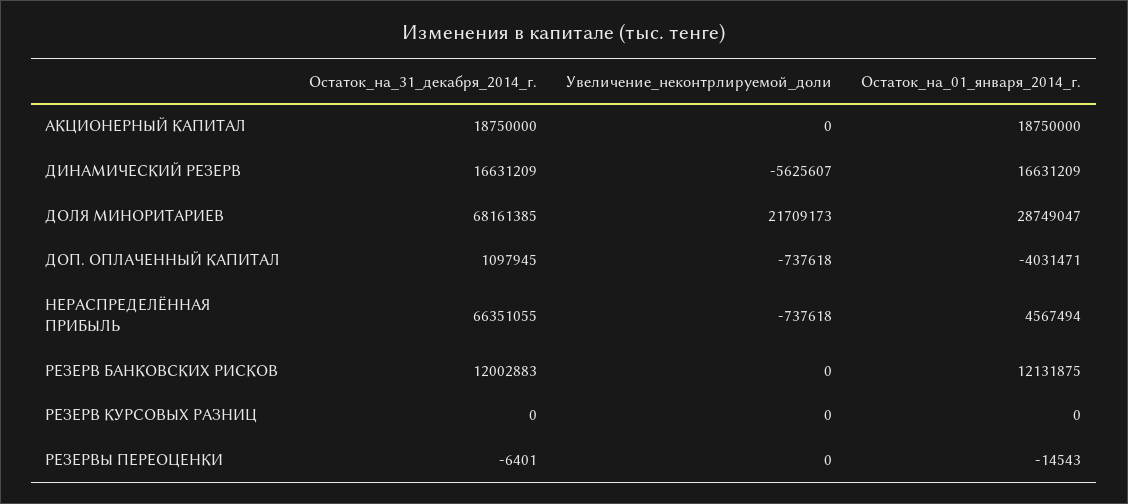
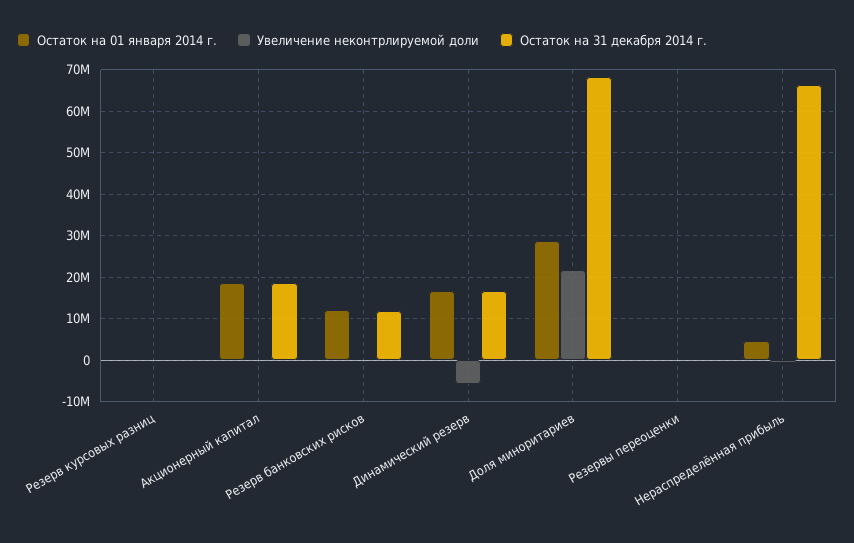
  {
    "Остаток_на_31_декабря_2014_г.": {
      "АКЦИОНЕРНЫЙ КАПИТАЛ": 18750000,
      "ДИНАМИЧЕСКИЙ РЕЗЕРВ": 16631209,
      "ДОЛЯ МИНОРИТАРИЕВ": 68161385,
-     "ДОП. ОПЛАЧЕННЫЙ КАПИТАЛ": 1097945,
      "НЕРАСПРЕДЕЛЁННАЯ ПРИБЫЛЬ": 66351055,
      "РЕЗЕРВ БАНКОВСКИХ РИСКОВ": 12002883,
      "РЕЗЕРВ КУРСОВЫХ РАЗНИЦ": 0,
      "РЕЗЕРВЫ ПЕРЕОЦЕНКИ": -6401
    },
    "Увеличение_неконтрлируемой_доли": {
      "АКЦИОНЕРНЫЙ КАПИТАЛ": 0,
      "ДИНАМИЧЕСКИЙ РЕЗЕРВ": -5625607,
      "ДОЛЯ МИНОРИТАРИЕВ": 21709173,
-     "ДОП. ОПЛАЧЕННЫЙ КАПИТАЛ": -737618,
      "НЕРАСПРЕДЕЛЁННАЯ ПРИБЫЛЬ": -737618,
      "РЕЗЕРВ БАНКОВСКИХ РИСКОВ": 0,
      "РЕЗЕРВ КУРСОВЫХ РАЗНИЦ": 0,
      "РЕЗЕРВЫ ПЕРЕОЦЕНКИ": 0
    },
    "Остаток_на_01_января_2014_г.": {
      "АКЦИОНЕРНЫЙ КАПИТАЛ": 18750000,
      "ДИНАМИЧЕСКИЙ РЕЗЕРВ": 16631209,
      "ДОЛЯ МИНОРИТАРИЕВ": 28749047,
-     "ДОП. ОПЛАЧЕННЫЙ КАПИТАЛ": -4031471,
      "НЕРАСПРЕДЕЛЁННАЯ ПРИБЫЛЬ": 4567494,
      "РЕЗЕРВ БАНКОВСКИХ РИСКОВ": 12131875,
      "РЕЗЕРВ КУРСОВЫХ РАЗНИЦ": 0,
      "РЕЗЕРВЫ ПЕРЕОЦЕНКИ": -14543
    }
  }

